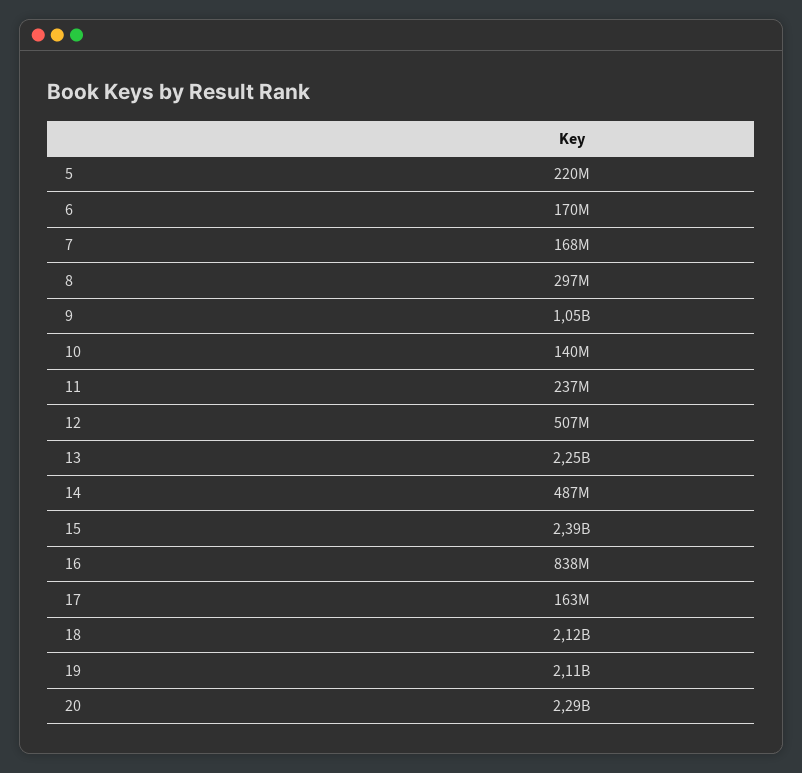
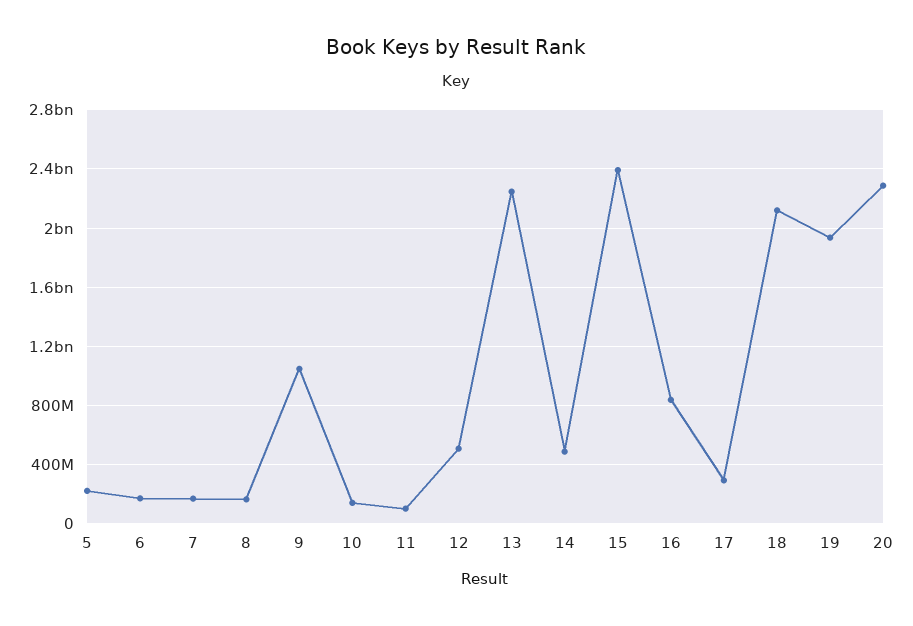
  {
    "5": 220000000,
    "6": 170000000,
    "7": 168000000,
-   "8": 297000000,
+   "8": 150000000,
    "9": 1050000000,
    "10": 140000000,
-   "11": 237000000,
+   "11": 100000000,
    "12": 507000000,
    "13": 2250000000,
    "14": 487000000,
    "15": 2390000000,
    "16": 838000000,
-   "17": 163000000,
+   "17": 300000000,
    "18": 2120000000,
-   "19": 2110000000,
+   "19": 1950000000,
    "20": 2290000000
  }

